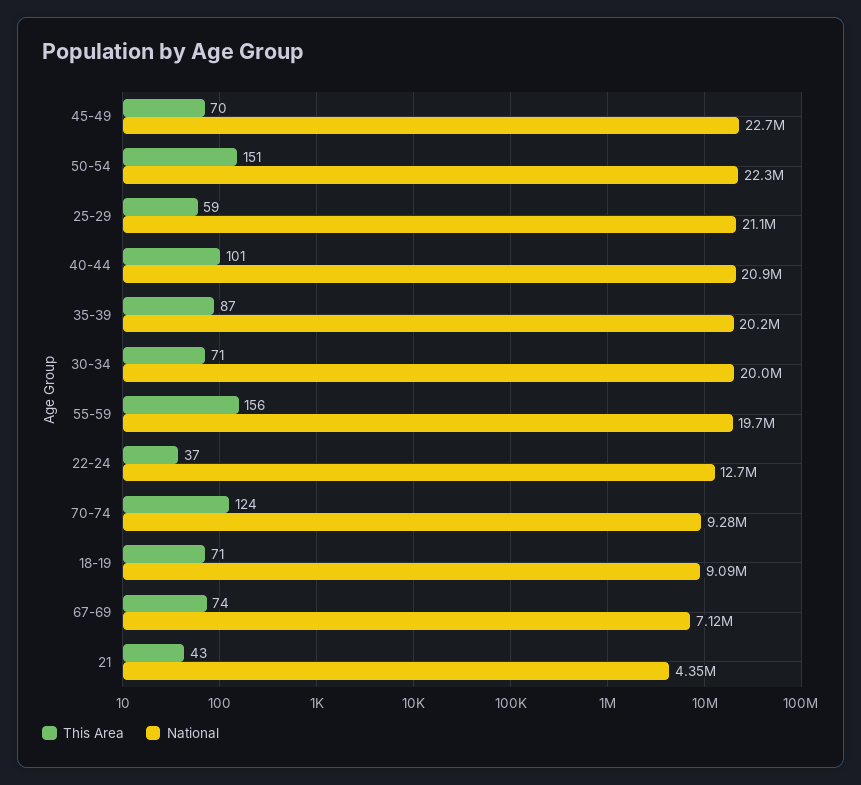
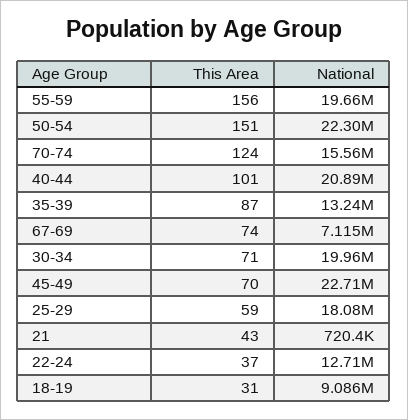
  {
    "This Area": {
      "45-49": 70,
      "50-54": 151,
      "25-29": 59,
      "40-44": 101,
      "35-39": 87,
      "30-34": 71,
      "55-59": 156,
      "22-24": 37,
      "70-74": 124,
-     "18-19": 71,
+     "18-19": 31,
      "67-69": 74,
      "21": 43
    },
    "National": {
      "45-49": 22710000,
      "50-54": 22300000,
-     "25-29": 21100000,
+     "25-29": 18080000,
      "40-44": 20890000,
-     "35-39": 20200000,
+     "35-39": 13240000,
      "30-34": 19960000,
      "55-59": 19660000,
      "22-24": 12710000,
-     "70-74": 9280000,
+     "70-74": 15560000,
      "18-19": 9086000,
      "67-69": 7115000,
-     "21": 4350000
+     "21": 720400
    }
  }

